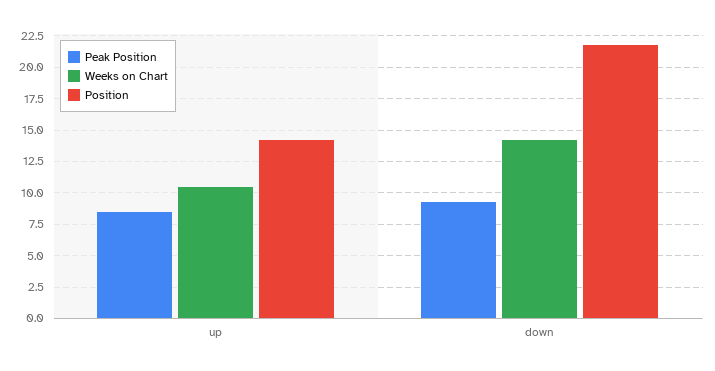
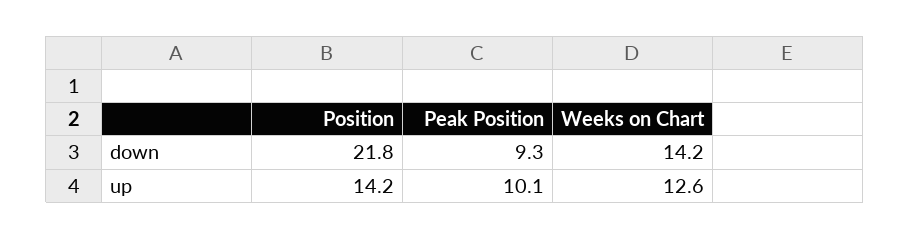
  {
    "Peak Position": {
-     "up": 8.5,
+     "up": 10.1,
      "down": 9.3
    },
    "Weeks on Chart": {
-     "up": 10.5,
+     "up": 12.6,
      "down": 14.2
    },
    "Position": {
      "up": 14.2,
      "down": 21.8
    }
  }

